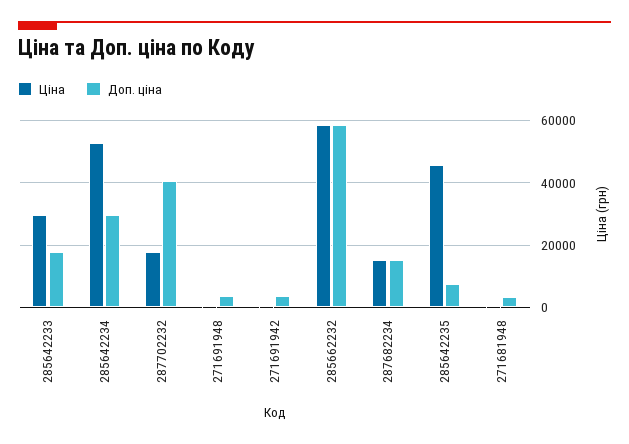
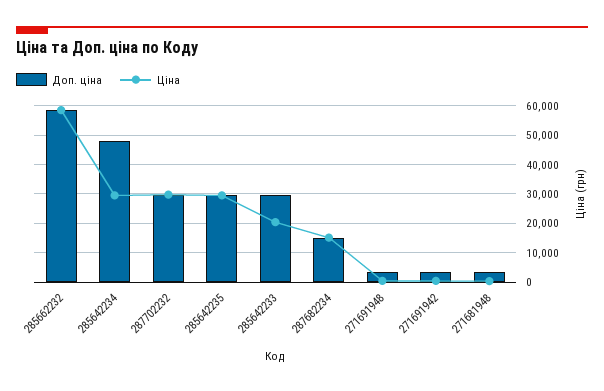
  {
    "Ціна": {
-     "285642233": 30000,
+     "285642233": 20000,
-     "285642234": 52000,
+     "285642234": 30000,
-     "287702232": 18000,
+     "287702232": 30000,
      "271691948": 0,
      "271691942": 0,
      "285662232": 58000,
      "287682234": 16000,
-     "285642235": 46000,
+     "285642235": 30000,
      "271681948": 0
    },
    "Доп. ціна": {
-     "285642233": 18000,
+     "285642233": 30000,
-     "285642234": 30000,
+     "285642234": 47500,
-     "287702232": 40000,
+     "287702232": 30000,
      "271691948": 4000,
      "271691942": 4000,
      "285662232": 58000,
      "287682234": 16000,
-     "285642235": 8000,
+     "285642235": 30000,
      "271681948": 4000
    }
  }

